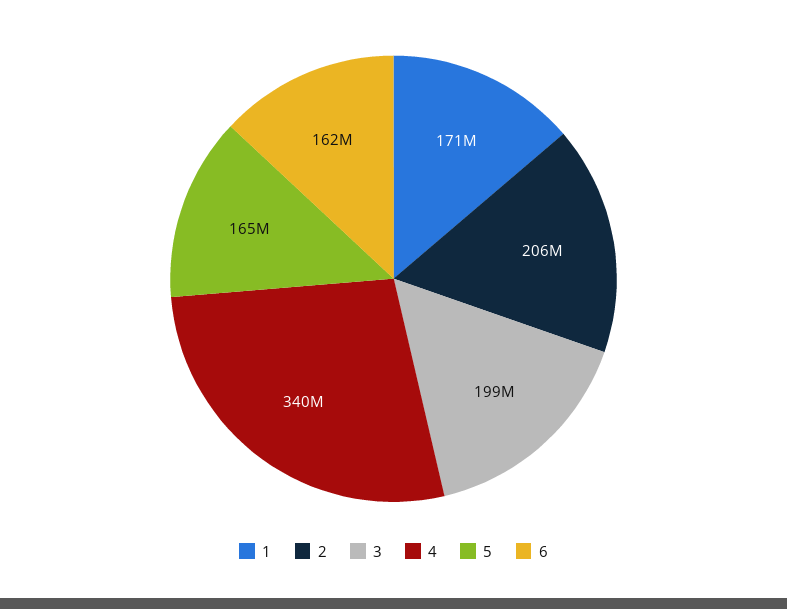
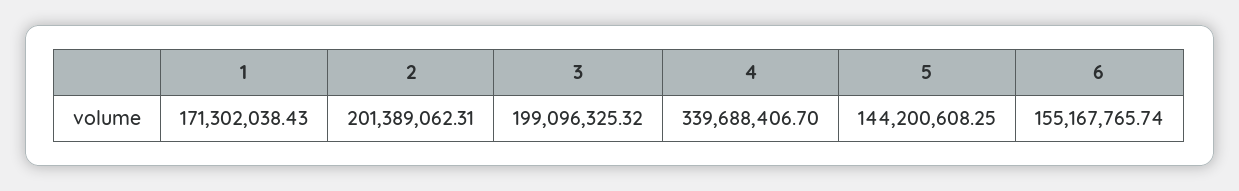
  {
    "1": 171302038.43,
-   "2": 206000000,
+   "2": 201389062.31,
    "3": 199096325.32,
    "4": 339688406.7,
-   "5": 165000000,
+   "5": 144200608.25,
-   "6": 162000000
+   "6": 155167765.74
  }

